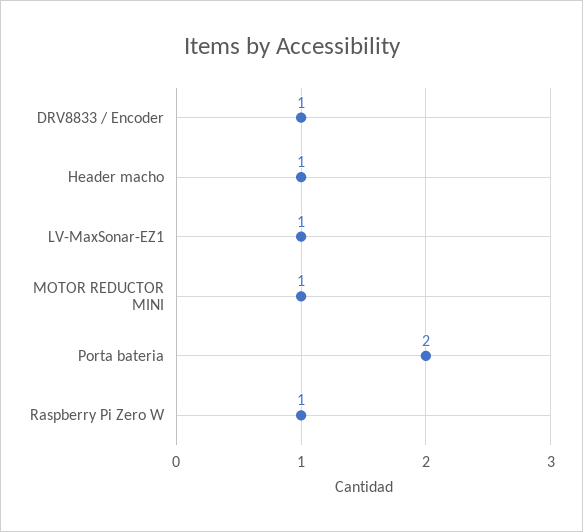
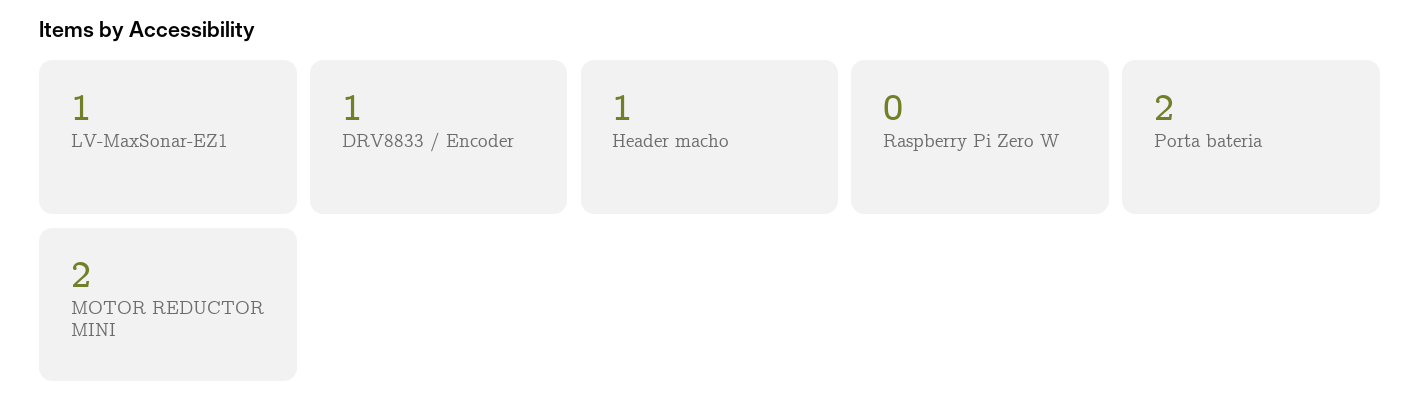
  {
    "DRV8833 / Encoder": 1,
    "Header macho": 1,
    "LV-MaxSonar-EZ1": 1,
-   "MOTOR REDUCTOR MINI": 1,
+   "MOTOR REDUCTOR MINI": 2,
    "Porta bateria": 2,
-   "Raspberry Pi Zero W": 1
+   "Raspberry Pi Zero W": 0
  }

